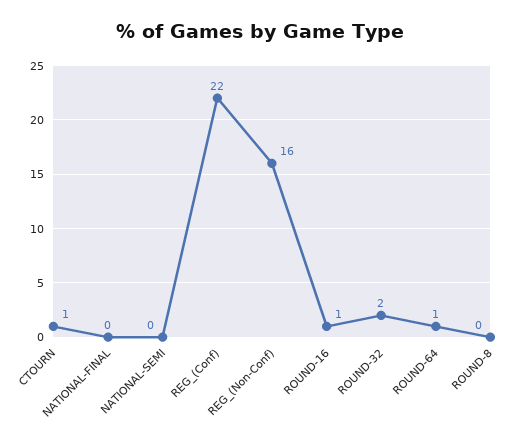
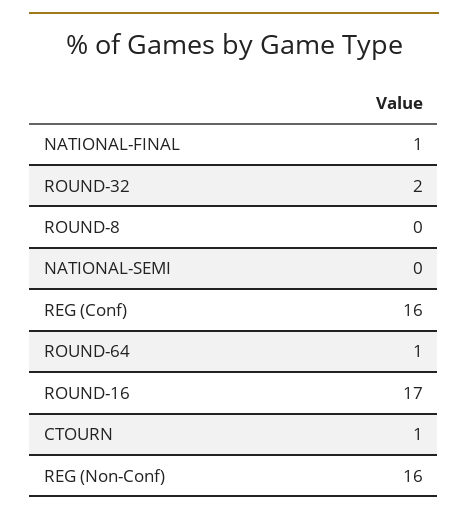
  {
    "CTOURN": 1,
-   "NATIONAL-FINAL": 0,
+   "NATIONAL-FINAL": 1,
    "NATIONAL-SEMI": 0,
-   "REG_(Conf)": 22,
+   "REG_(Conf)": 16,
    "REG_(Non-Conf)": 16,
-   "ROUND-16": 1,
+   "ROUND-16": 17,
    "ROUND-32": 2,
    "ROUND-64": 1,
    "ROUND-8": 0
  }

